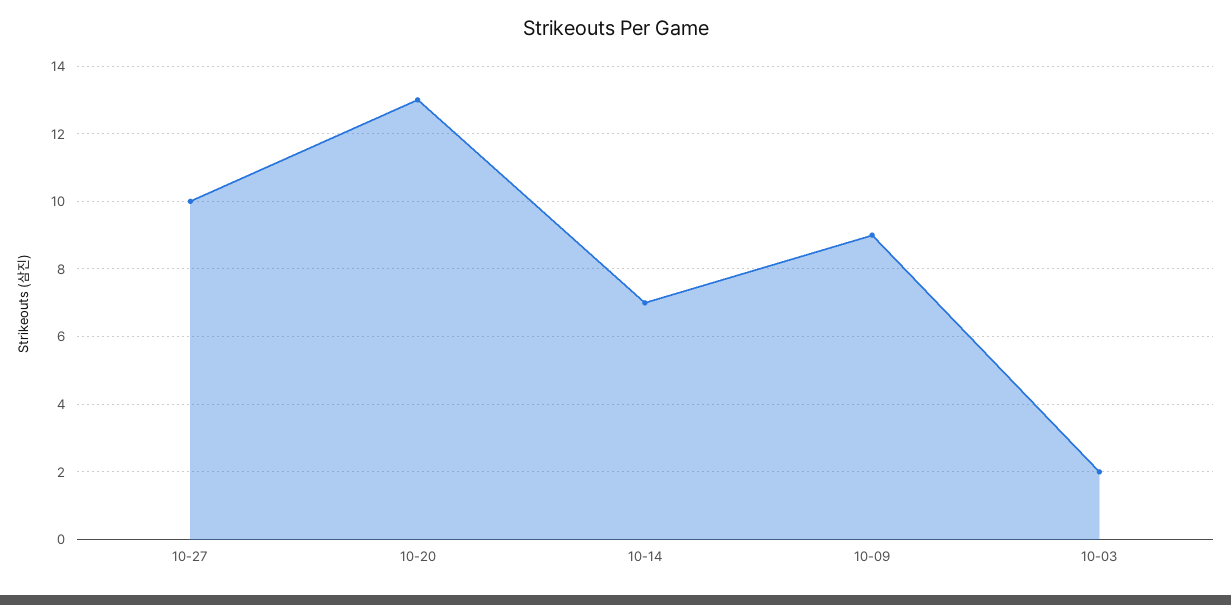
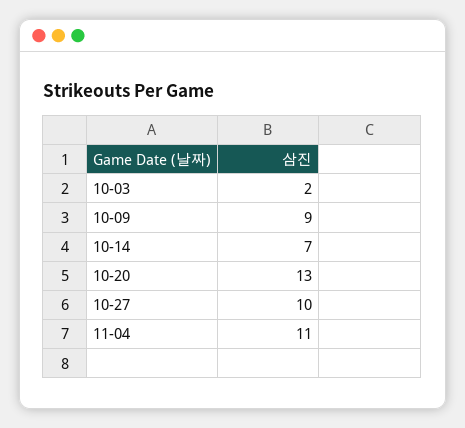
  {
    "10-27": 10,
    "10-20": 13,
    "10-14": 7,
    "10-09": 9,
-   "10-03": 2
+   "10-03": 2,
+   "11-04": 11
  }

